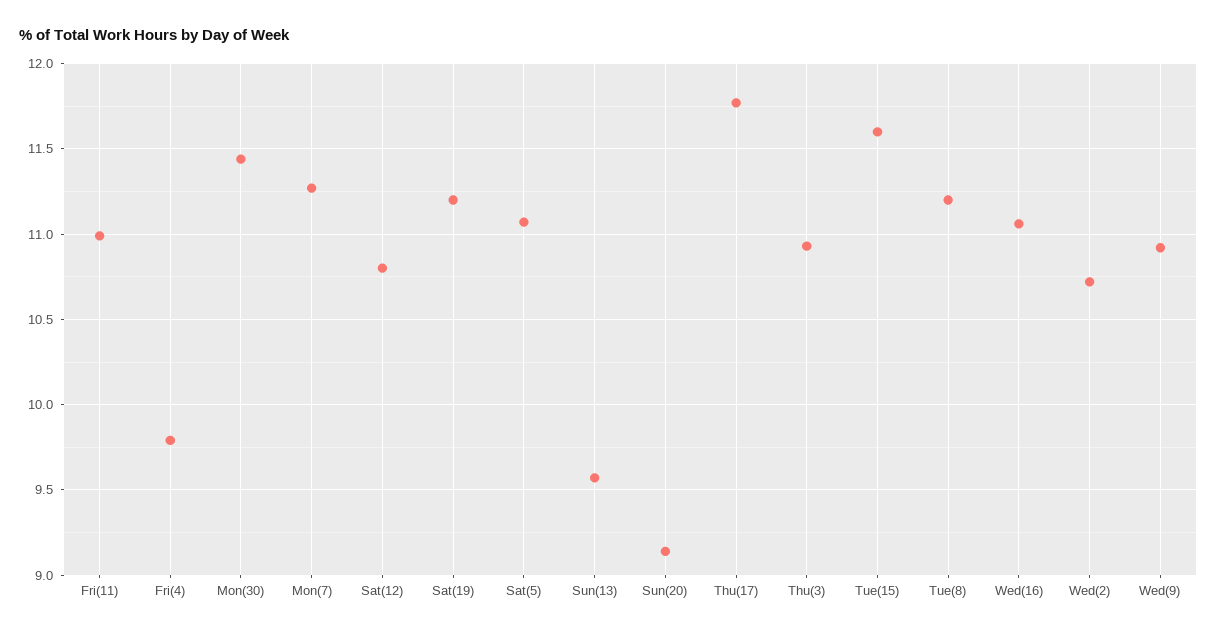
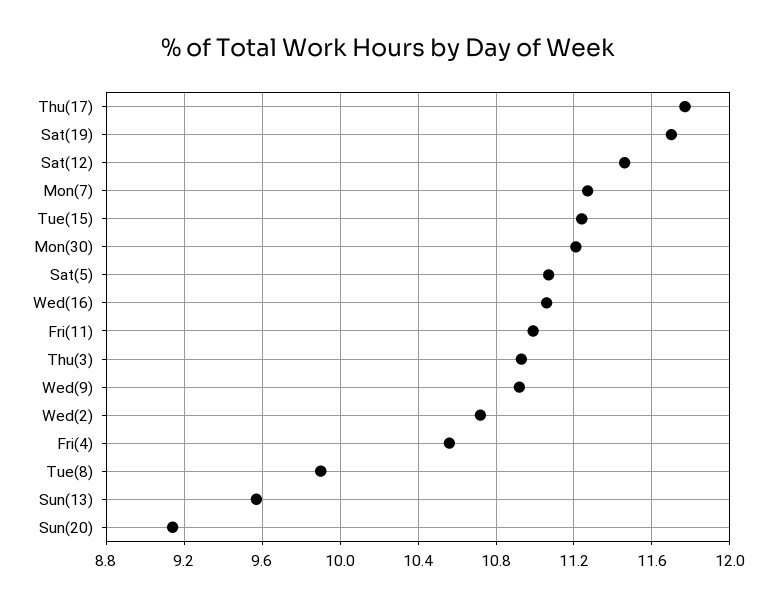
  {
    "Fri(11)": 11,
-   "Fri(4)": 9.8,
+   "Fri(4)": 10.55,
-   "Mon(30)": 11.45,
+   "Mon(30)": 11.2,
    "Mon(7)": 11.25,
-   "Sat(12)": 10.8,
+   "Sat(12)": 11.45,
-   "Sat(19)": 11.2,
+   "Sat(19)": 11.7,
    "Sat(5)": 11.05,
    "Sun(13)": 9.55,
    "Sun(20)": 9.15,
    "Thu(17)": 11.75,
    "Thu(3)": 10.95,
-   "Tue(15)": 11.6,
+   "Tue(15)": 11.25,
-   "Tue(8)": 11.2,
+   "Tue(8)": 9.9,
    "Wed(16)": 11.05,
    "Wed(2)": 10.7,
    "Wed(9)": 10.9
  }

